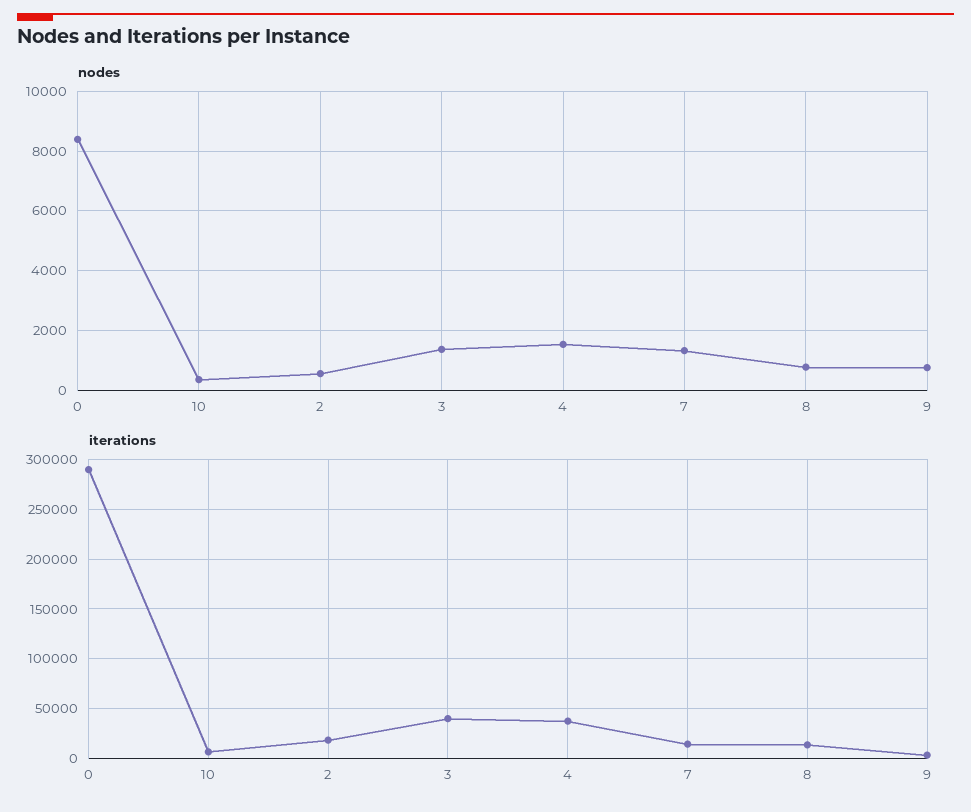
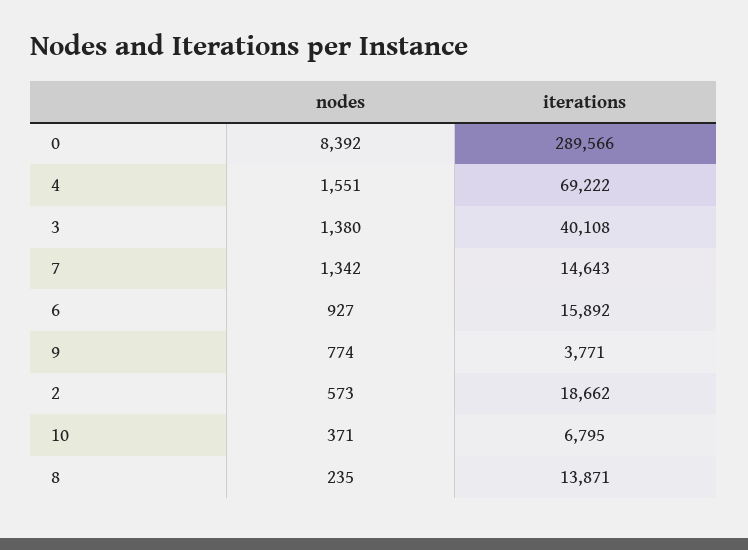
  {
    "nodes": {
      "0": 8392,
      "10": 371,
      "2": 573,
      "3": 1380,
      "4": 1551,
      "7": 1342,
-     "8": 750,
+     "8": 235,
-     "9": 774
+     "9": 774,
+     "6": 927
    },
    "iterations": {
      "0": 289566,
      "10": 6795,
      "2": 18662,
      "3": 40108,
-     "4": 40000,
+     "4": 69222,
      "7": 14643,
      "8": 13871,
-     "9": 3771
+     "9": 3771,
+     "6": 15892
    }
  }

